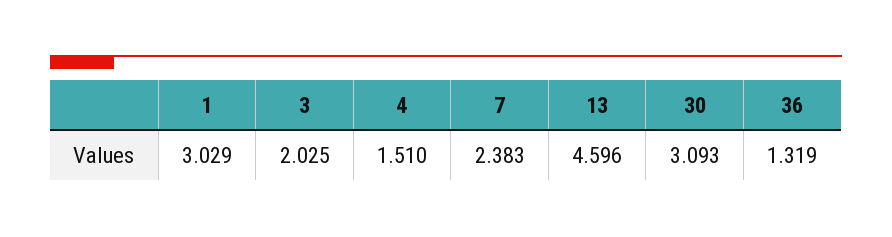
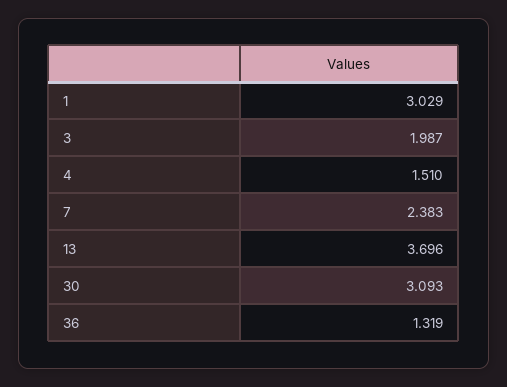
  {
    "1": 3.029,
-   "3": 2.025,
+   "3": 1.987,
    "4": 1.51,
    "7": 2.383,
-   "13": 4.596,
+   "13": 3.696,
    "30": 3.093,
    "36": 1.319
  }

